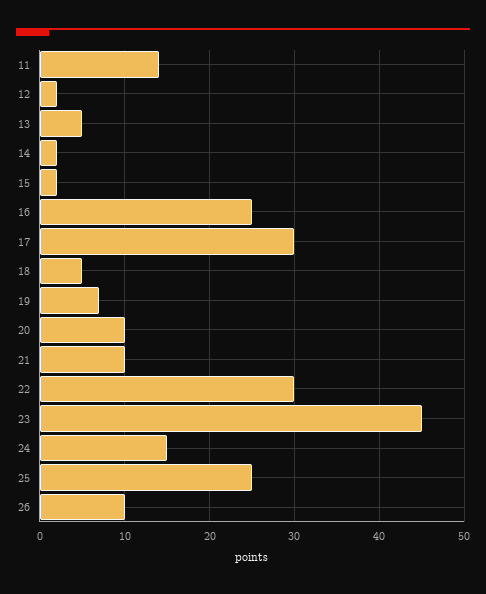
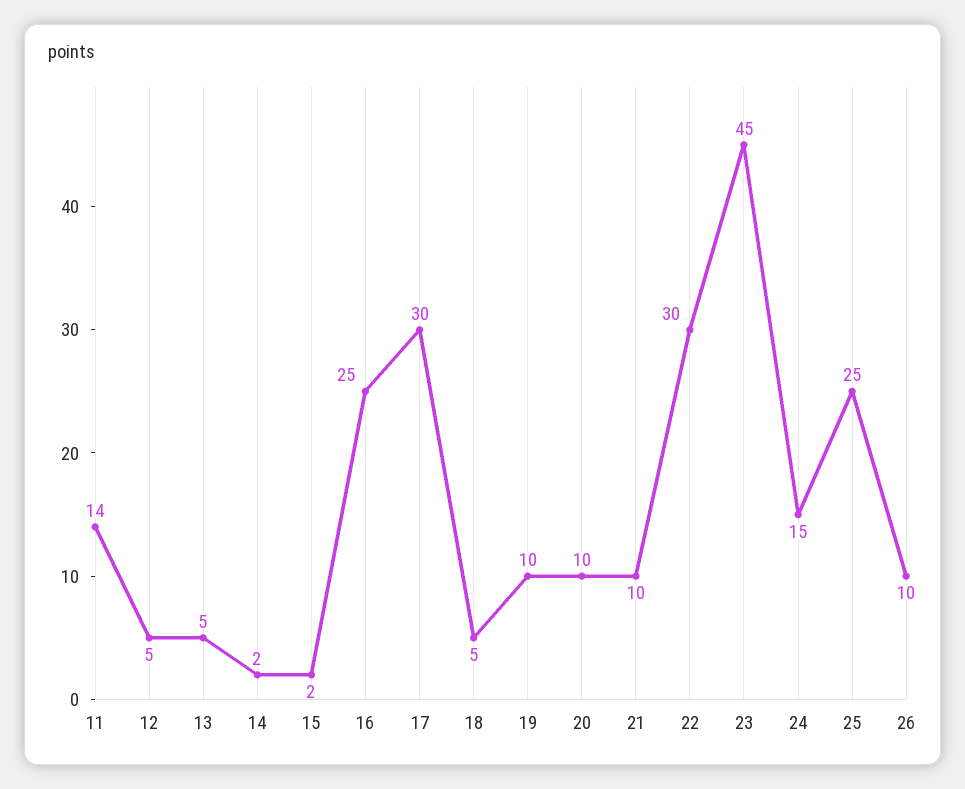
  {
    "11": 14,
-   "12": 2,
+   "12": 5,
    "13": 5,
    "14": 2,
    "15": 2,
    "16": 25,
    "17": 30,
    "18": 5,
-   "19": 7,
+   "19": 10,
    "20": 10,
    "21": 10,
    "22": 30,
    "23": 45,
    "24": 15,
    "25": 25,
    "26": 10
  }

